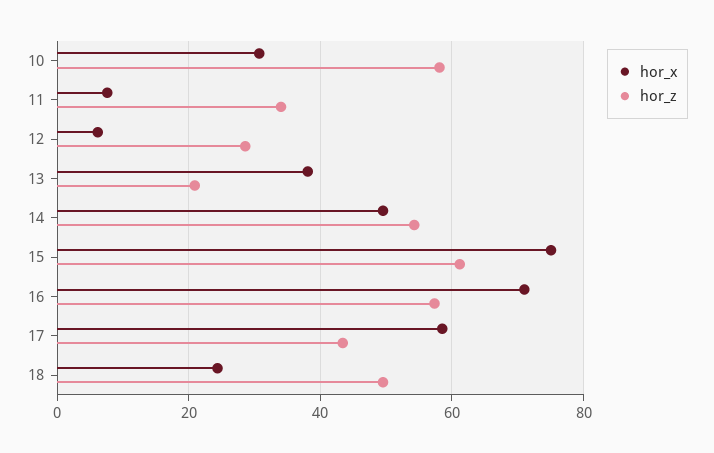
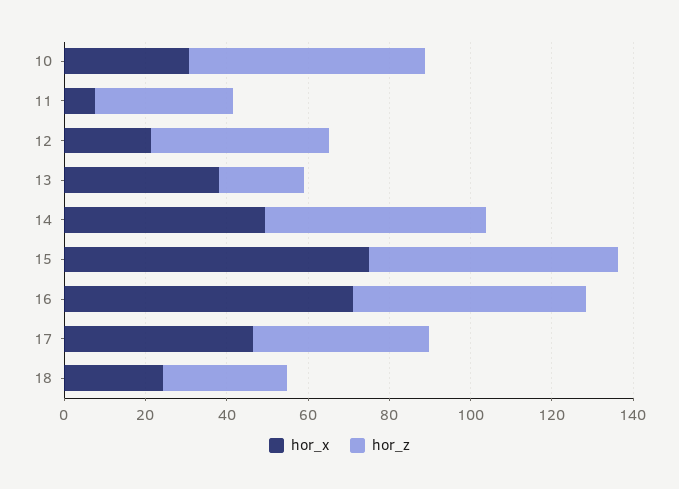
  {
    "hor_x": {
      "10": 30,
      "11": 8,
-     "12": 6,
+     "12": 20,
      "13": 38,
      "14": 50,
      "15": 76,
      "16": 72,
-     "17": 58,
+     "17": 45,
      "18": 24
    },
    "hor_z": {
      "10": 58,
      "11": 34,
-     "12": 28,
+     "12": 45,
      "13": 20,
      "14": 54,
      "15": 62,
      "16": 58,
      "17": 44,
-     "18": 50
+     "18": 30
    }
  }

